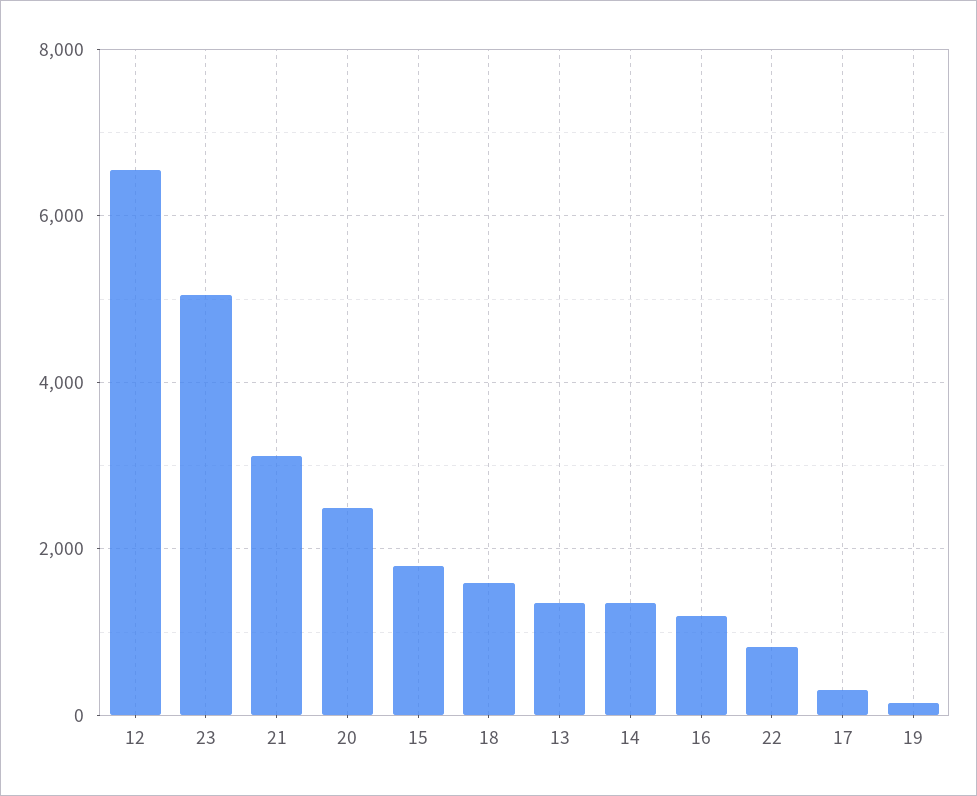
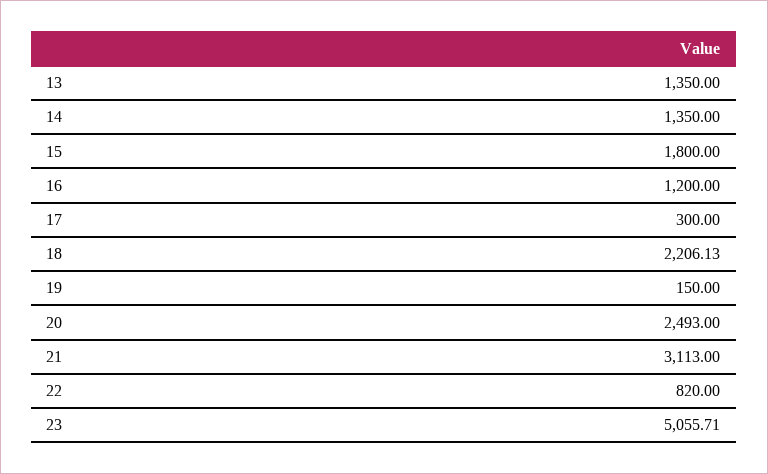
  {
-   "12": 6600,
    "23": 5055.71,
    "21": 3113,
    "20": 2493,
    "15": 1800,
-   "18": 1600,
+   "18": 2206.13,
    "13": 1350,
    "14": 1350,
    "16": 1200,
    "22": 820,
    "17": 300,
    "19": 150
  }

